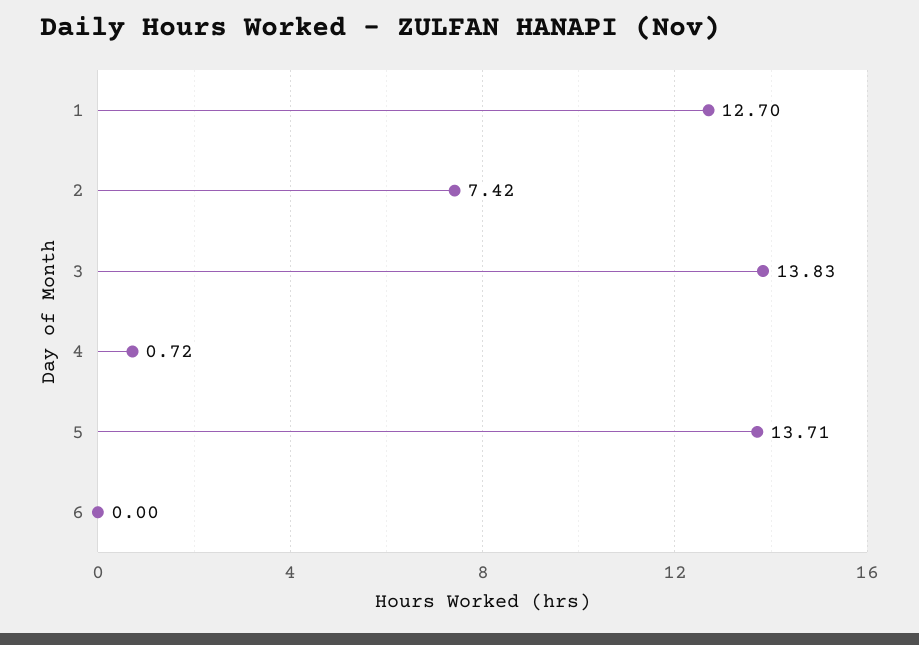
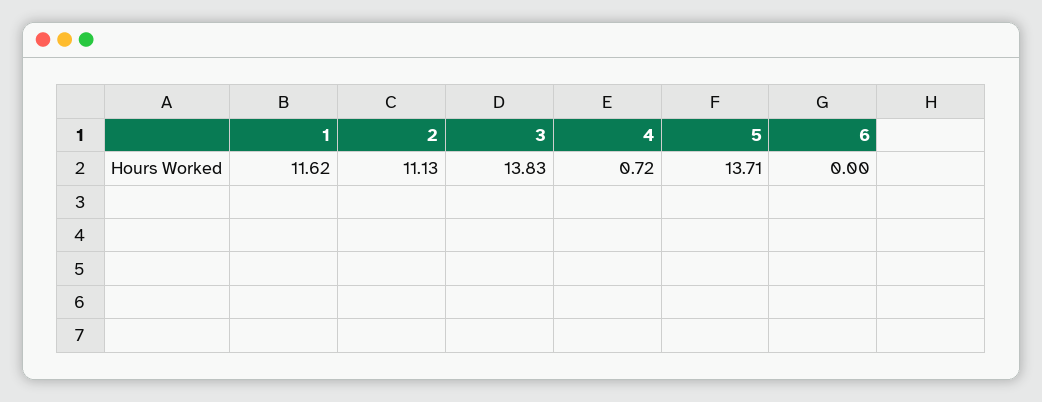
  {
-   "1": 12.7,
+   "1": 11.62,
-   "2": 7.42,
+   "2": 11.13,
    "3": 13.83,
    "4": 0.72,
    "5": 13.71,
    "6": 0
  }

